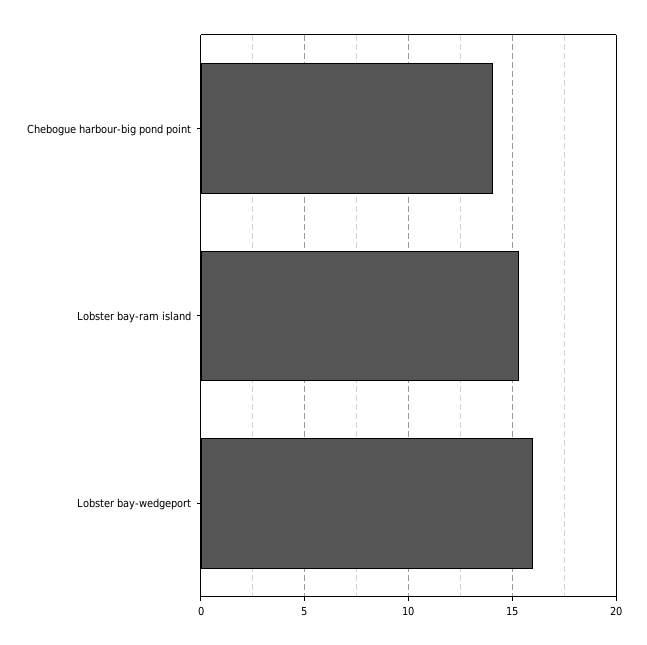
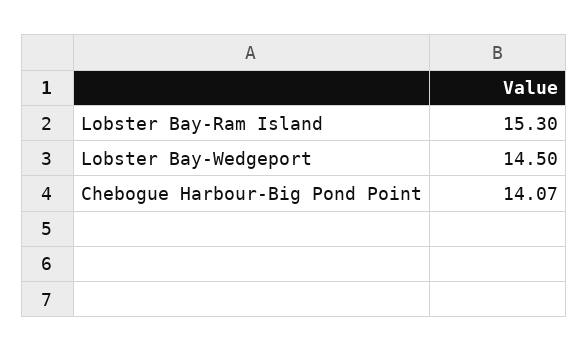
  {
    "Chebogue harbour-big pond point": 14.07,
    "Lobster bay-ram island": 15.3,
-   "Lobster bay-wedgeport": 16
+   "Lobster bay-wedgeport": 14.5
  }

